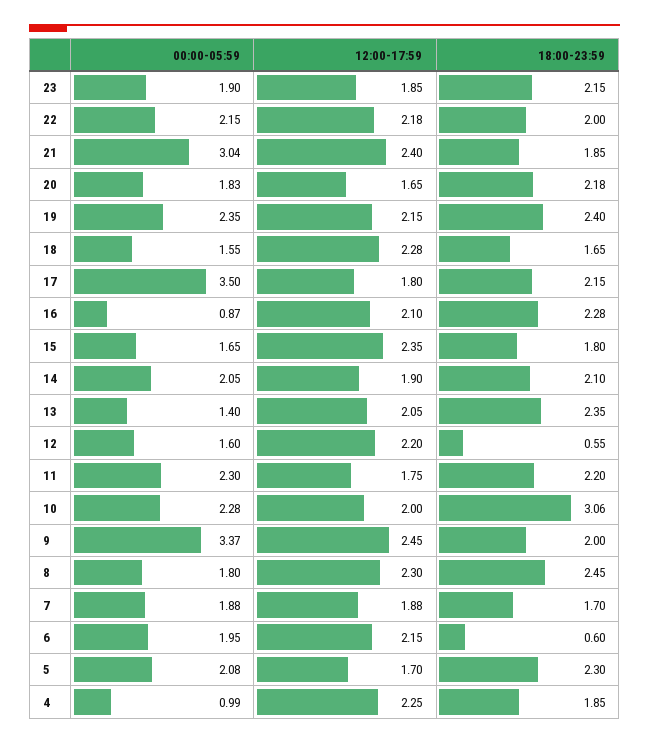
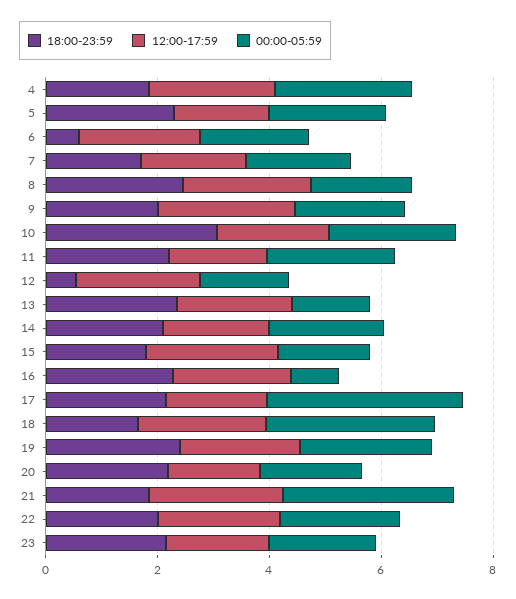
  {
    "00:00-05:59": {
      "23": 1.9,
      "22": 2.15,
      "21": 3.04,
      "20": 1.83,
      "19": 2.35,
-     "18": 1.55,
+     "18": 3,
      "17": 3.5,
      "16": 0.87,
      "15": 1.65,
      "14": 2.05,
      "13": 1.4,
      "12": 1.6,
      "11": 2.3,
      "10": 2.28,
-     "9": 3.37,
+     "9": 2,
      "8": 1.8,
      "7": 1.88,
      "6": 1.95,
      "5": 2.08,
-     "4": 0.99
+     "4": 2.5
    },
    "12:00-17:59": {
      "23": 1.85,
      "22": 2.18,
      "21": 2.4,
      "20": 1.65,
      "19": 2.15,
      "18": 2.28,
      "17": 1.8,
      "16": 2.1,
      "15": 2.35,
      "14": 1.9,
      "13": 2.05,
      "12": 2.2,
      "11": 1.75,
      "10": 2,
      "9": 2.45,
      "8": 2.3,
      "7": 1.88,
      "6": 2.15,
      "5": 1.7,
      "4": 2.25
    },
    "18:00-23:59": {
      "23": 2.15,
      "22": 2,
      "21": 1.85,
      "20": 2.18,
      "19": 2.4,
      "18": 1.65,
      "17": 2.15,
      "16": 2.28,
      "15": 1.8,
      "14": 2.1,
      "13": 2.35,
      "12": 0.55,
      "11": 2.2,
      "10": 3.06,
      "9": 2,
      "8": 2.45,
      "7": 1.7,
      "6": 0.6,
      "5": 2.3,
      "4": 1.85
    }
  }

